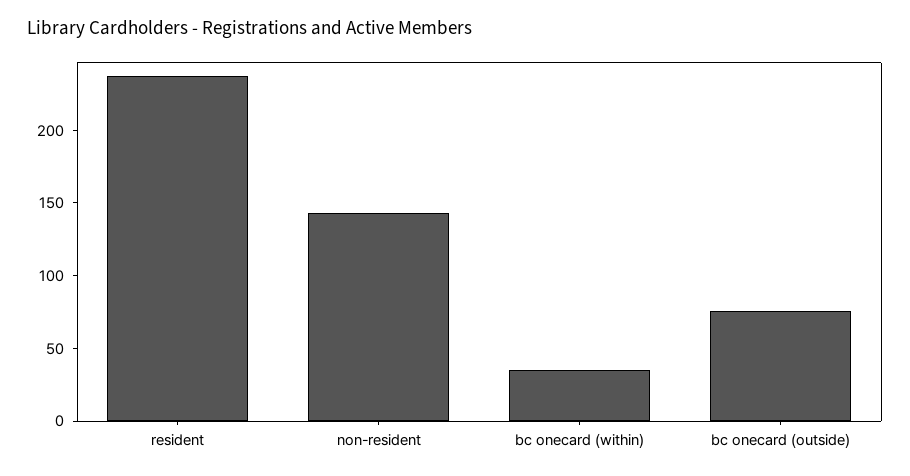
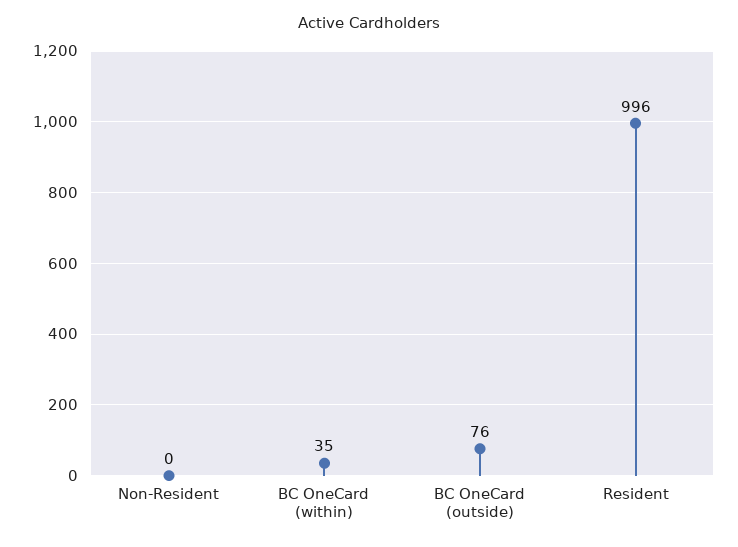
  {
-   "resident": 240,
+   "resident": 996,
-   "non-resident": 140,
+   "non-resident": 0,
    "bc onecard (within)": 35,
    "bc onecard (outside)": 76
  }

